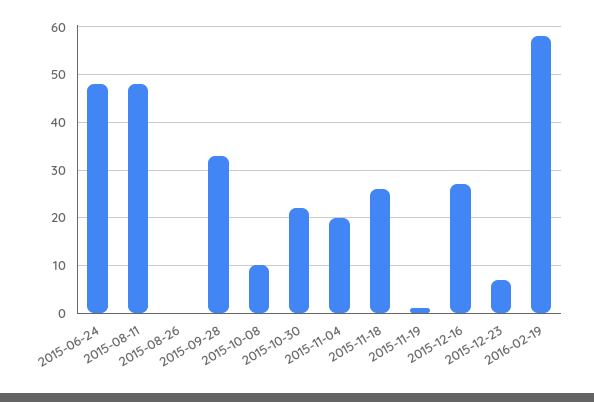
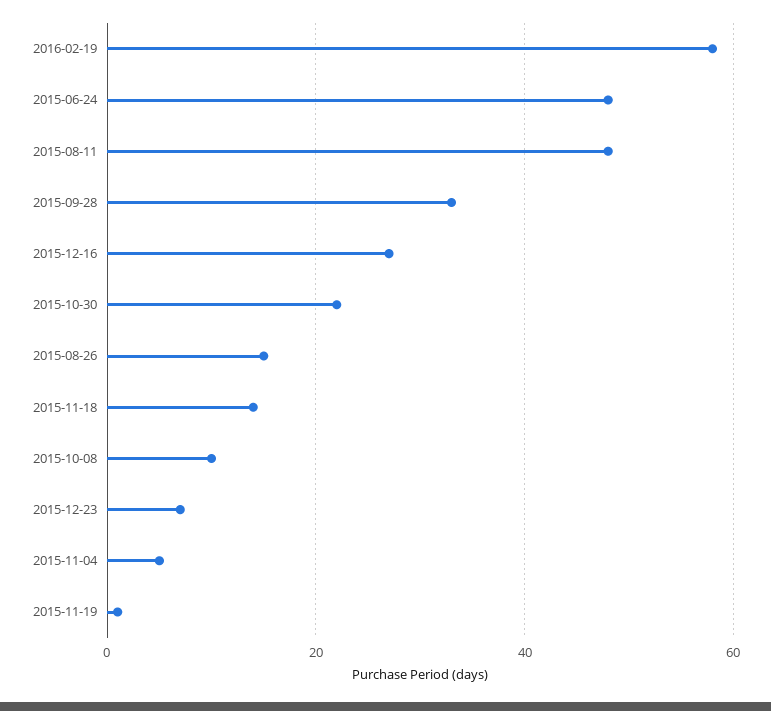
  {
    "2015-06-24": 50,
    "2015-08-11": 50,
-   "2015-08-26": 0,
+   "2015-08-26": 15,
    "2015-09-28": 35,
    "2015-10-08": 10,
    "2015-10-30": 20,
-   "2015-11-04": 20,
+   "2015-11-04": 5,
-   "2015-11-18": 25,
+   "2015-11-18": 15,
    "2015-11-19": 0,
    "2015-12-16": 25,
    "2015-12-23": 5,
    "2016-02-19": 60
  }

